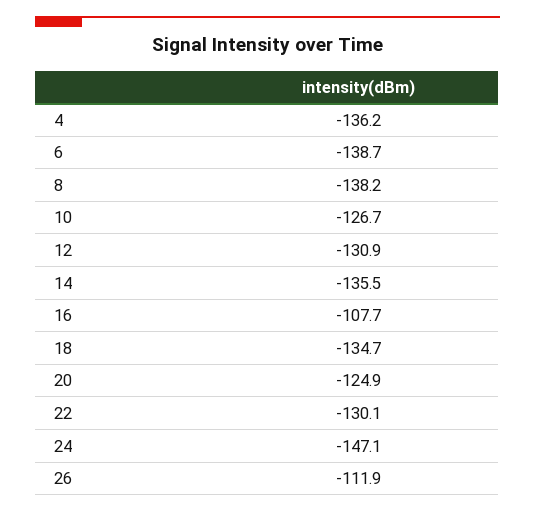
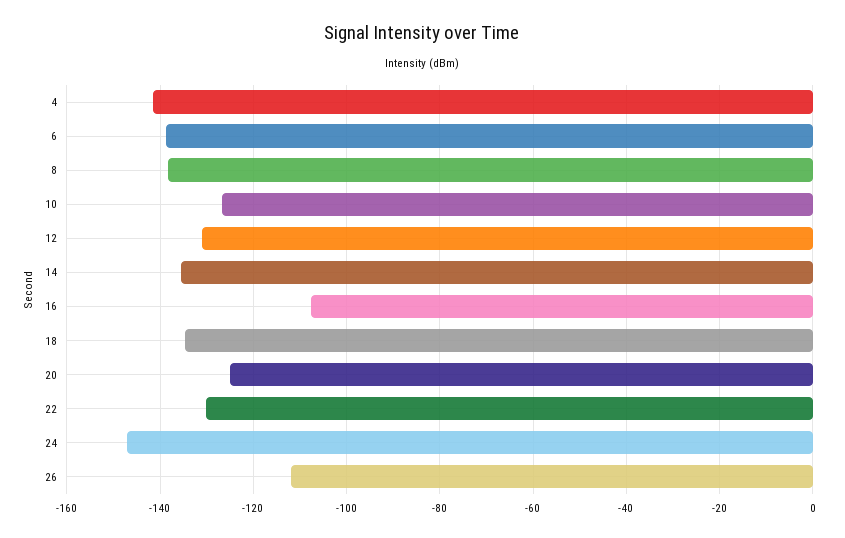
  {
-   "4": -136.2,
+   "4": -142,
    "6": -138.7,
    "8": -138.2,
    "10": -126.7,
    "12": -130.9,
    "14": -135.5,
    "16": -107.7,
    "18": -134.7,
    "20": -124.9,
    "22": -130.1,
    "24": -147.1,
    "26": -111.9
  }

